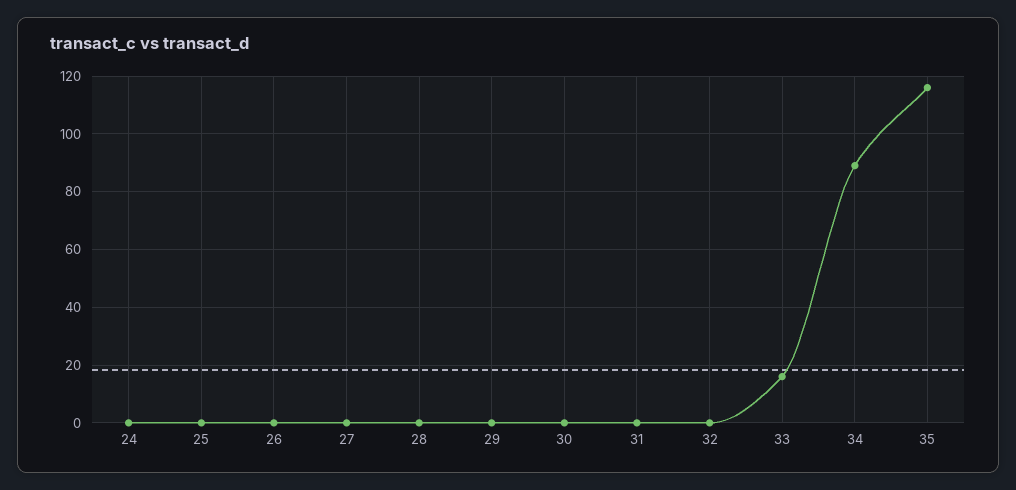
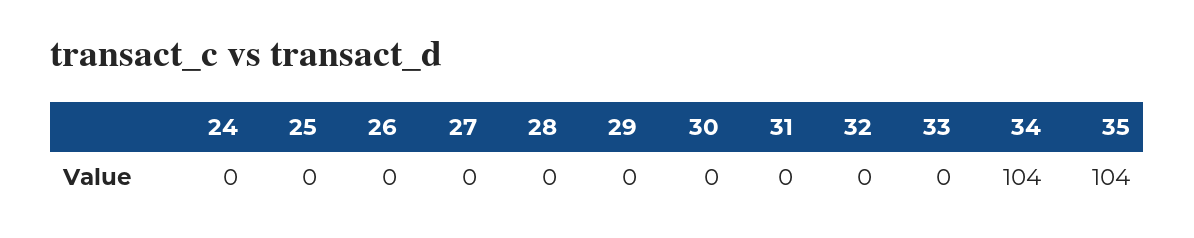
  {
    "24": 0,
    "25": 0,
    "26": 0,
    "27": 0,
    "28": 0,
    "29": 0,
    "30": 0,
    "31": 0,
    "32": 0,
-   "33": 15,
+   "33": 0,
-   "34": 90,
+   "34": 104,
-   "35": 115
+   "35": 104
  }

